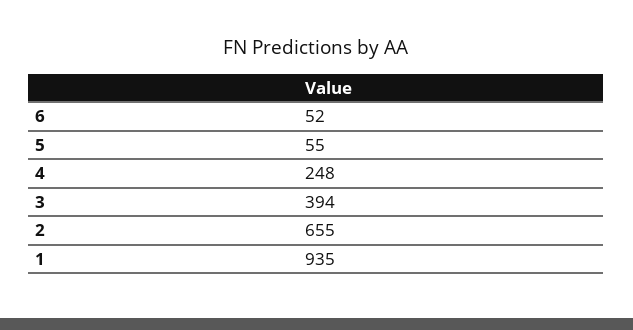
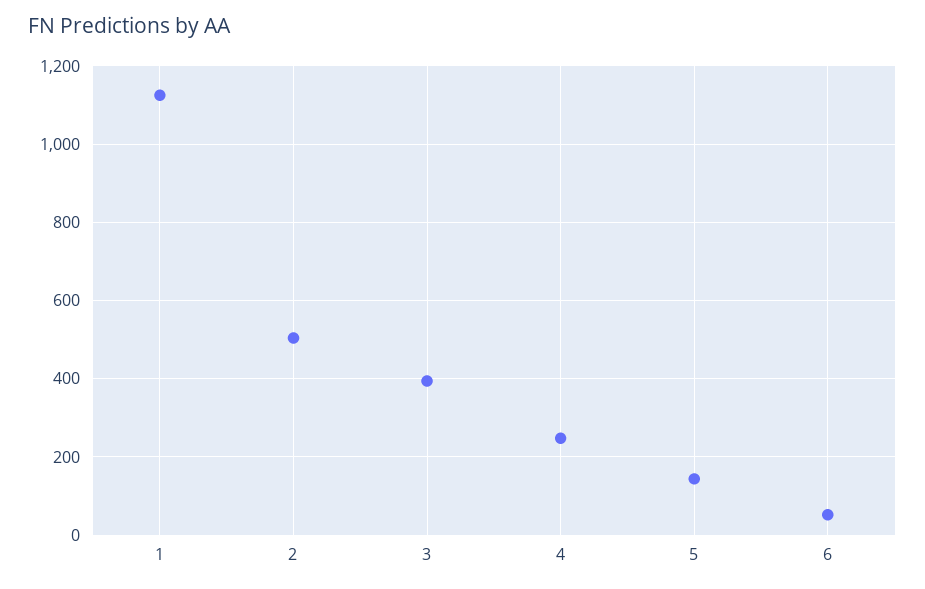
  {
    "6": 52,
-   "5": 55,
+   "5": 140,
    "4": 248,
    "3": 394,
-   "2": 655,
+   "2": 500,
-   "1": 935
+   "1": 1120
  }

